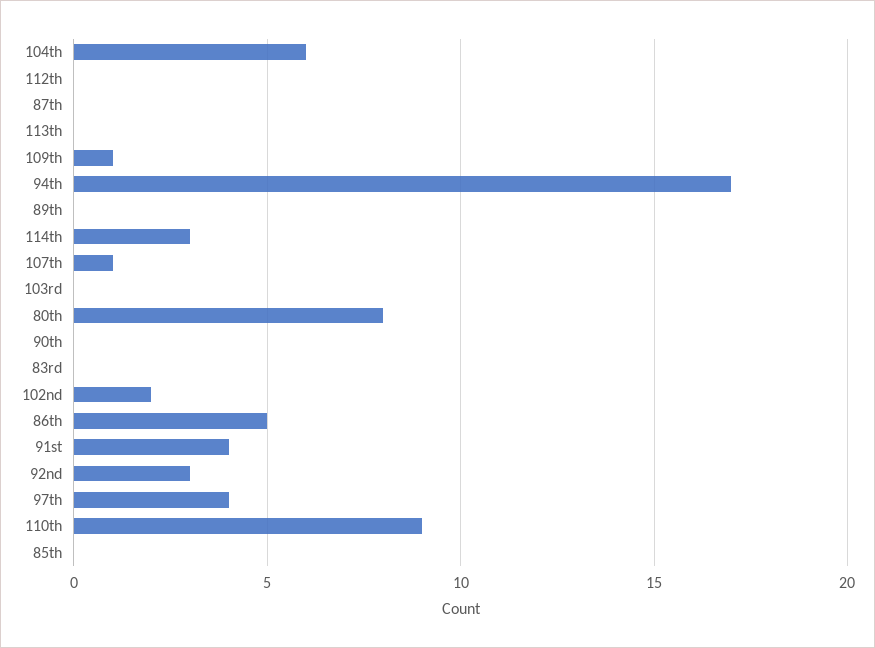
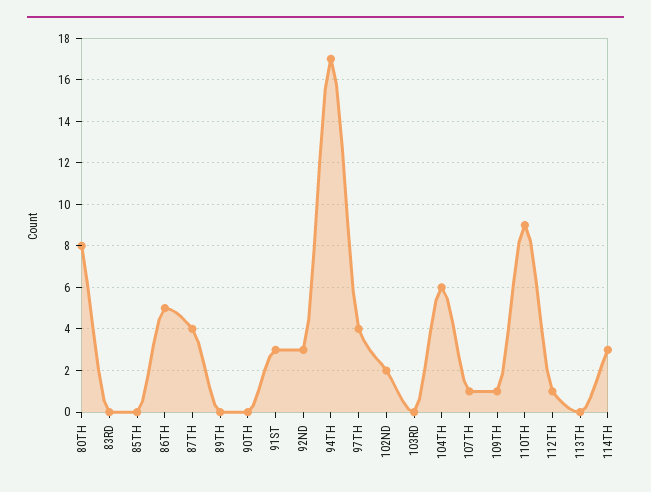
  {
    "104th": 6,
-   "112th": 0,
+   "112th": 1,
-   "87th": 0,
+   "87th": 4,
    "113th": 0,
    "109th": 1,
    "94th": 17,
    "89th": 0,
    "114th": 3,
    "107th": 1,
    "103rd": 0,
    "80th": 8,
    "90th": 0,
    "83rd": 0,
    "102nd": 2,
    "86th": 5,
-   "91st": 4,
+   "91st": 3,
    "92nd": 3,
    "97th": 4,
    "110th": 9,
    "85th": 0
  }

